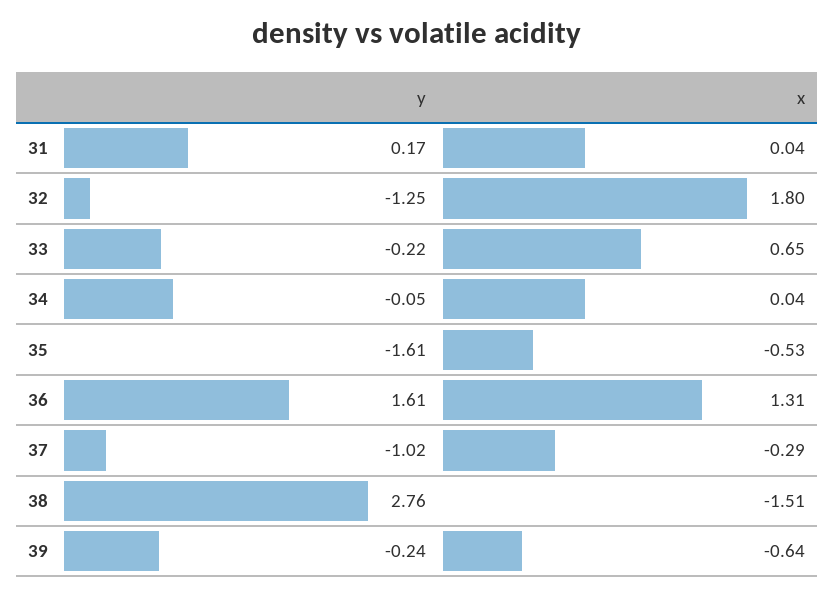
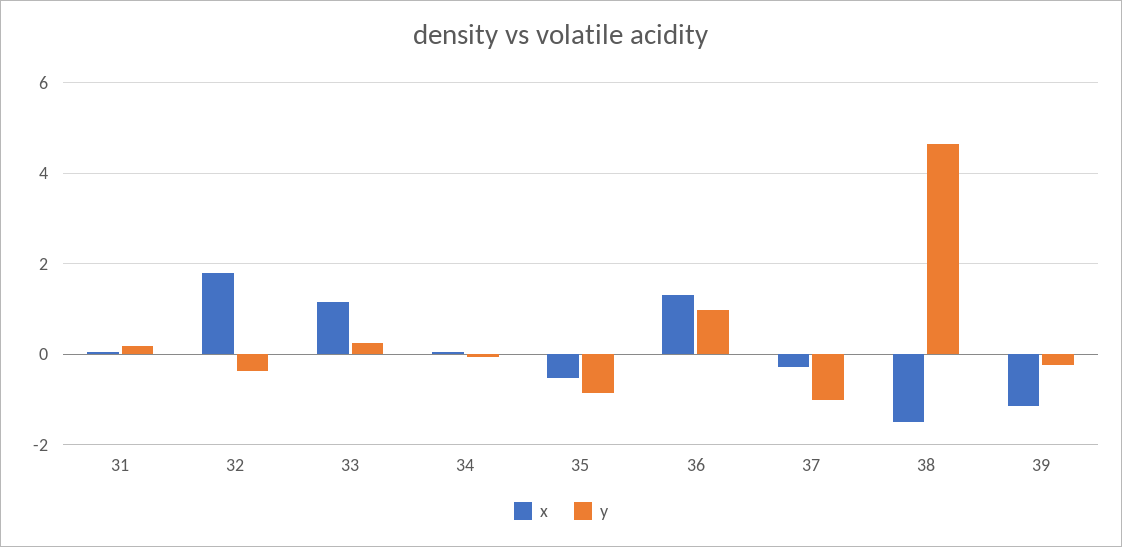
  {
    "y": {
      "31": 0.17,
-     "32": -1.25,
+     "32": -0.4,
-     "33": -0.22,
+     "33": 0.2,
      "34": -0.05,
-     "35": -1.61,
+     "35": -0.8,
-     "36": 1.61,
+     "36": 1,
      "37": -1.02,
-     "38": 2.76,
+     "38": 4.6,
      "39": -0.24
    },
    "x": {
      "31": 0.04,
      "32": 1.8,
-     "33": 0.65,
+     "33": 1.2,
      "34": 0.04,
      "35": -0.53,
      "36": 1.31,
      "37": -0.29,
      "38": -1.51,
-     "39": -0.64
+     "39": -1.2
    }
  }

